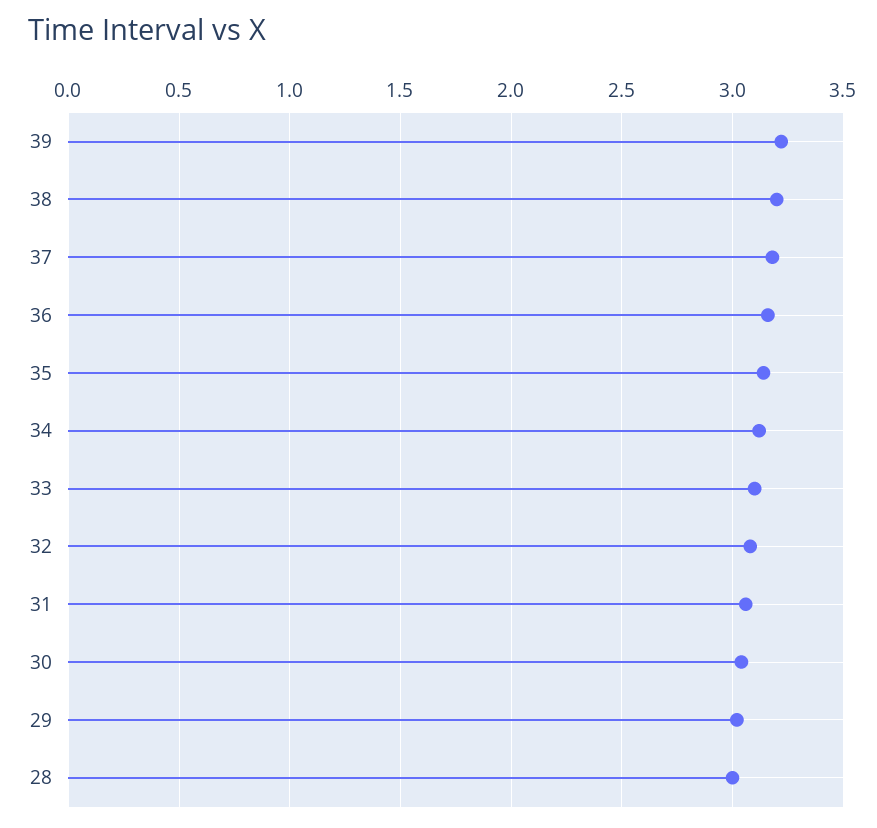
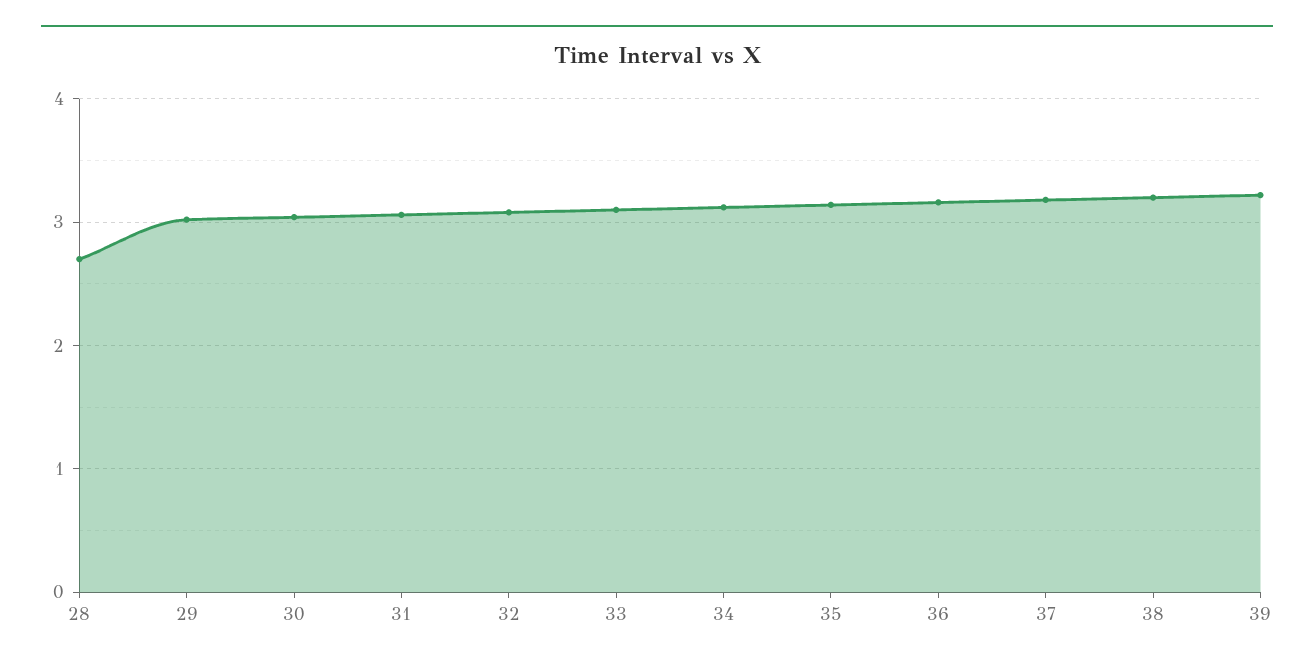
  {
    "39": 3.2,
    "38": 3.2,
    "37": 3.2,
    "36": 3.15,
    "35": 3.15,
    "34": 3.1,
    "33": 3.1,
    "32": 3.1,
    "31": 3.05,
    "30": 3.05,
    "29": 3,
-   "28": 3
+   "28": 2.7
  }

